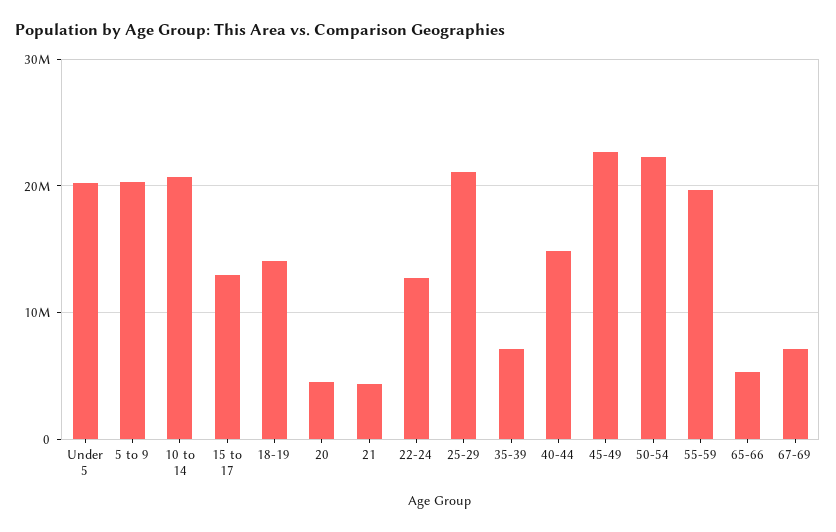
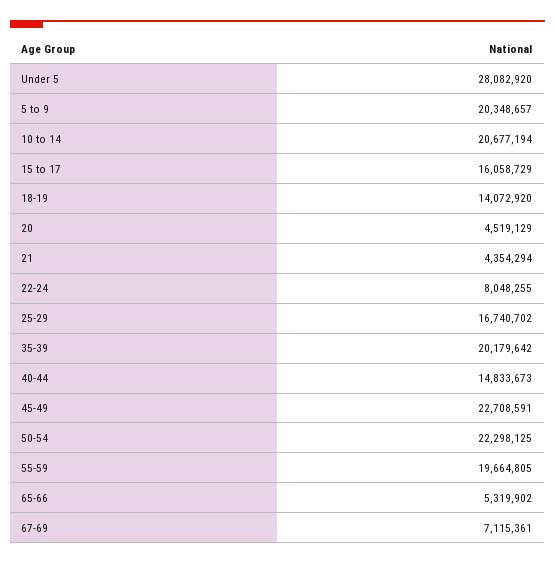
  {
-   "Under 5": 20000000,
+   "Under 5": 28082920,
    "5 to 9": 20348657,
    "10 to 14": 20677194,
-   "15 to 17": 13000000,
+   "15 to 17": 16058729,
    "18-19": 14072920,
    "20": 4519129,
    "21": 4354294,
-   "22-24": 13000000,
+   "22-24": 8048255,
-   "25-29": 21000000,
+   "25-29": 16740702,
-   "35-39": 7000000,
+   "35-39": 20179642,
    "40-44": 14833673,
    "45-49": 22708591,
    "50-54": 22298125,
    "55-59": 19664805,
    "65-66": 5319902,
    "67-69": 7115361
  }

